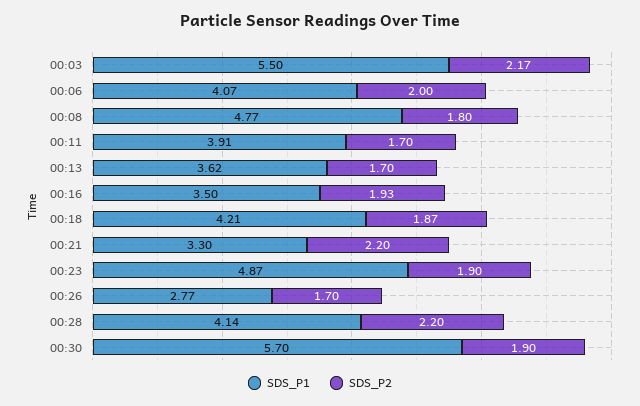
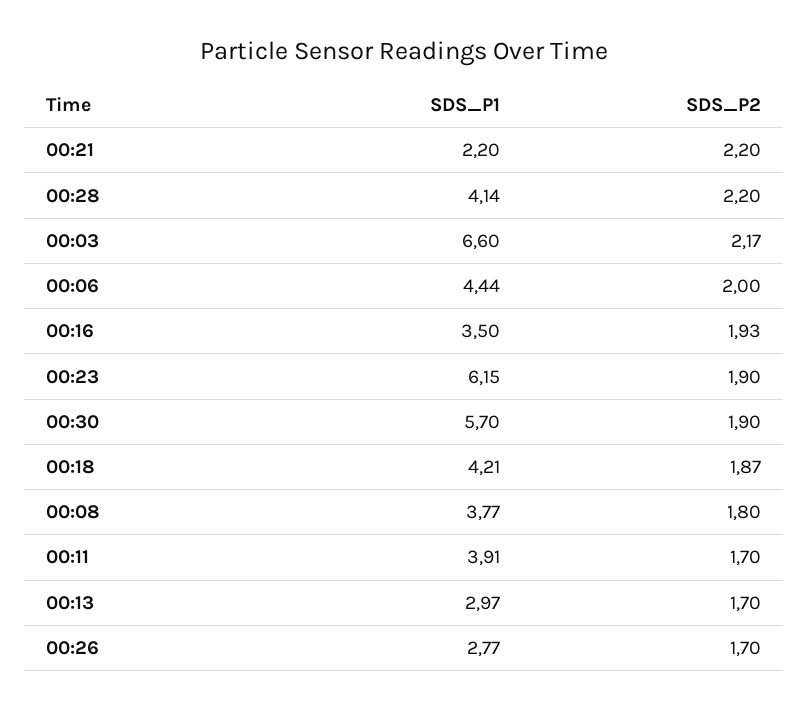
  {
    "SDS_P1": {
-     "00:03": 5.5,
+     "00:03": 6.6,
-     "00:06": 4.07,
+     "00:06": 4.44,
-     "00:08": 4.77,
+     "00:08": 3.77,
      "00:11": 3.91,
-     "00:13": 3.62,
+     "00:13": 2.97,
      "00:16": 3.5,
      "00:18": 4.21,
-     "00:21": 3.3,
+     "00:21": 2.2,
-     "00:23": 4.87,
+     "00:23": 6.15,
      "00:26": 2.77,
      "00:28": 4.14,
      "00:30": 5.7
    },
    "SDS_P2": {
      "00:03": 2.17,
      "00:06": 2,
      "00:08": 1.8,
      "00:11": 1.7,
      "00:13": 1.7,
      "00:16": 1.93,
      "00:18": 1.87,
      "00:21": 2.2,
      "00:23": 1.9,
      "00:26": 1.7,
      "00:28": 2.2,
      "00:30": 1.9
    }
  }

